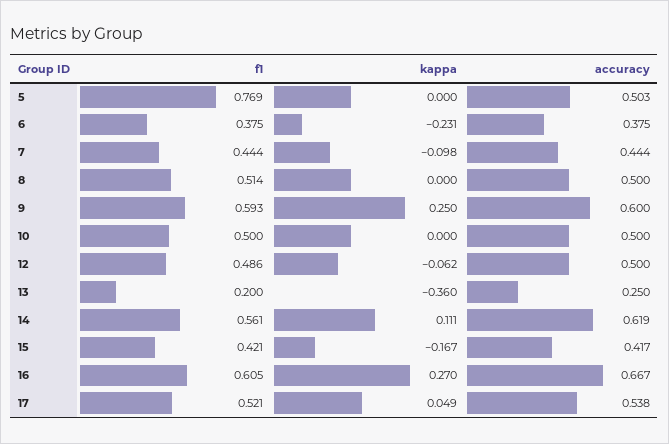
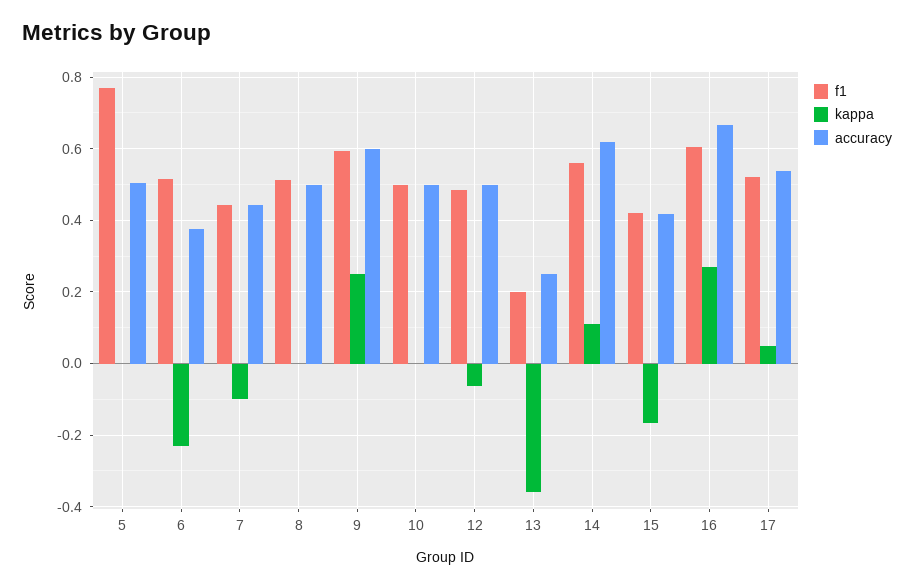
  {
    "f1": {
      "5": 0.769,
-     "6": 0.375,
+     "6": 0.52,
      "7": 0.444,
      "8": 0.514,
      "9": 0.593,
      "10": 0.5,
      "12": 0.486,
      "13": 0.2,
      "14": 0.561,
      "15": 0.421,
      "16": 0.605,
      "17": 0.521
    },
    "kappa": {
      "5": 0,
      "6": -0.231,
      "7": -0.098,
      "8": 0,
      "9": 0.25,
      "10": 0,
      "12": -0.062,
      "13": -0.36,
      "14": 0.111,
      "15": -0.167,
      "16": 0.27,
      "17": 0.049
    },
    "accuracy": {
      "5": 0.503,
      "6": 0.375,
      "7": 0.444,
      "8": 0.5,
      "9": 0.6,
      "10": 0.5,
      "12": 0.5,
      "13": 0.25,
      "14": 0.619,
      "15": 0.417,
      "16": 0.667,
      "17": 0.538
    }
  }

